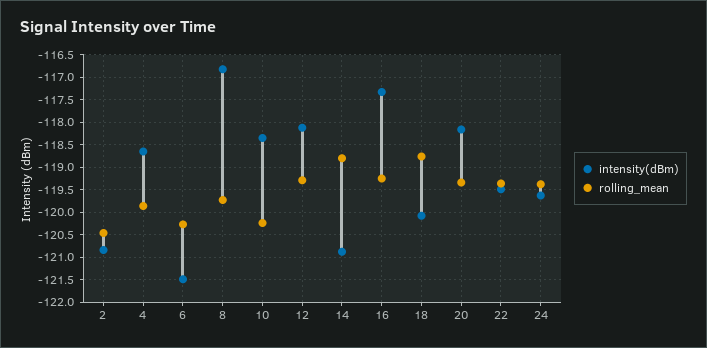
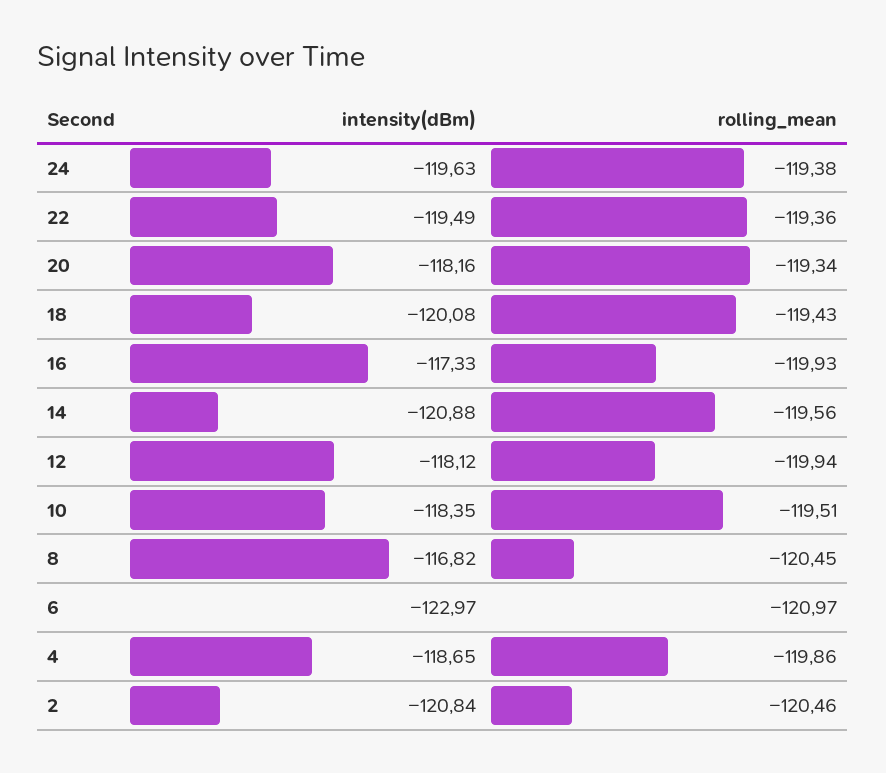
  {
    "intensity(dBm)": {
      "2": -120.84,
      "4": -118.65,
-     "6": -121.5,
+     "6": -122.97,
      "8": -116.82,
      "10": -118.35,
      "12": -118.12,
      "14": -120.88,
      "16": -117.33,
      "18": -120.08,
      "20": -118.16,
      "22": -119.49,
      "24": -119.63
    },
    "rolling_mean": {
      "2": -120.46,
      "4": -119.86,
-     "6": -120.25,
+     "6": -120.97,
-     "8": -119.75,
+     "8": -120.45,
-     "10": -120.25,
+     "10": -119.51,
-     "12": -119.25,
+     "12": -119.94,
-     "14": -118.75,
+     "14": -119.56,
-     "16": -119.25,
+     "16": -119.93,
-     "18": -118.75,
+     "18": -119.43,
      "20": -119.34,
      "22": -119.36,
      "24": -119.38
    }
  }

